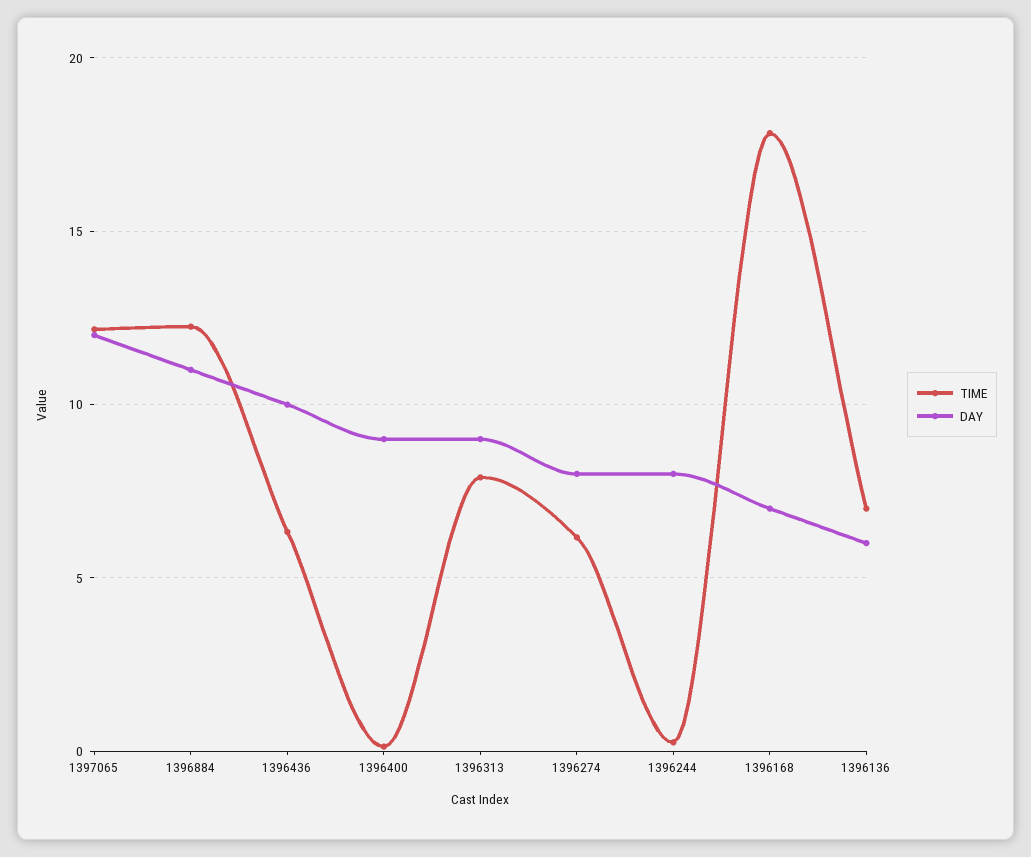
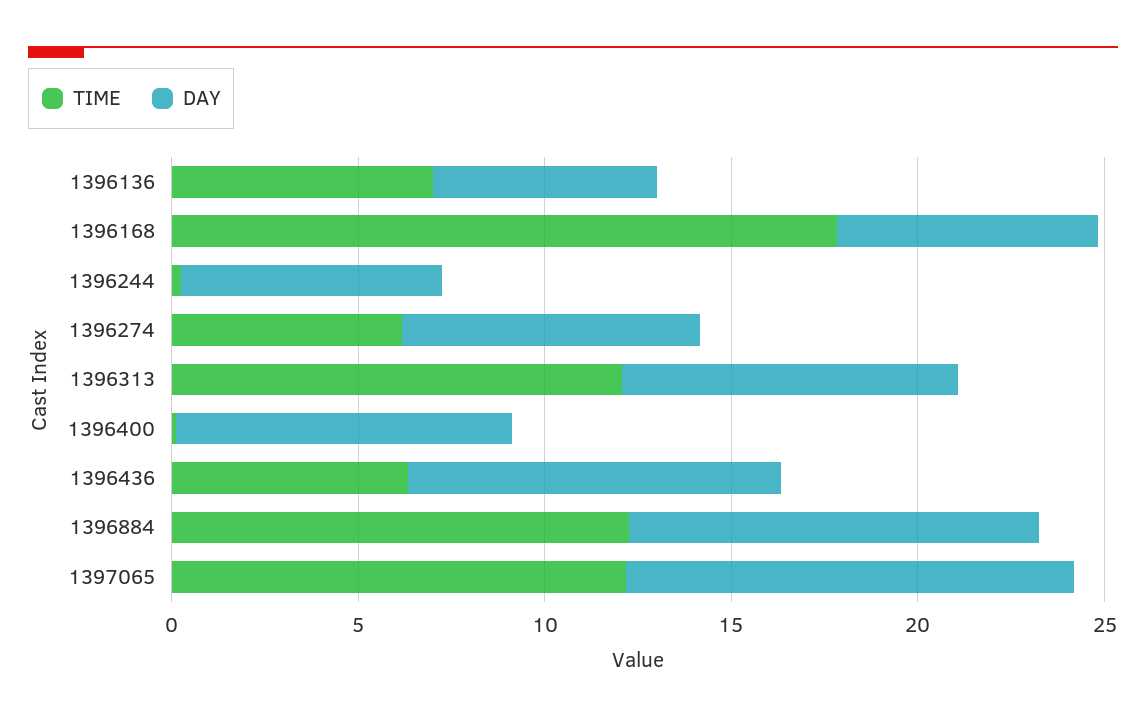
  {
    "TIME": {
      "1397065": 12,
      "1396884": 12.5,
      "1396436": 6.5,
      "1396400": 0,
-     "1396313": 8,
+     "1396313": 12,
      "1396274": 6,
      "1396244": 0.5,
      "1396168": 18,
      "1396136": 7
    },
    "DAY": {
      "1397065": 12,
      "1396884": 11,
      "1396436": 10,
      "1396400": 9,
      "1396313": 9,
      "1396274": 8,
-     "1396244": 8,
+     "1396244": 7,
      "1396168": 7,
      "1396136": 6
    }
  }

